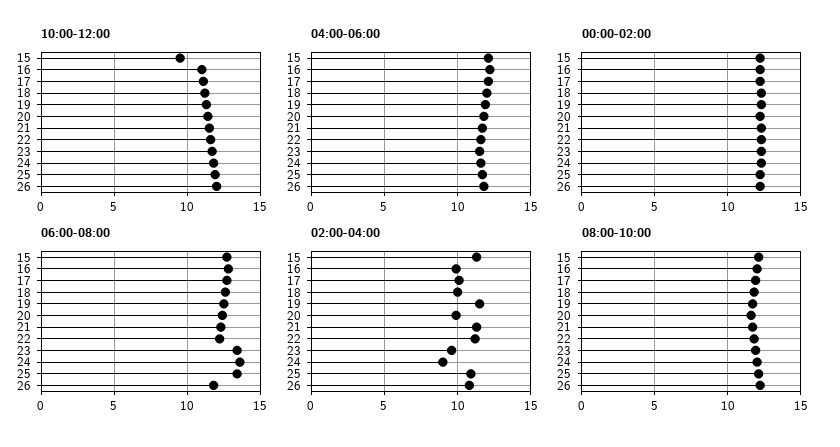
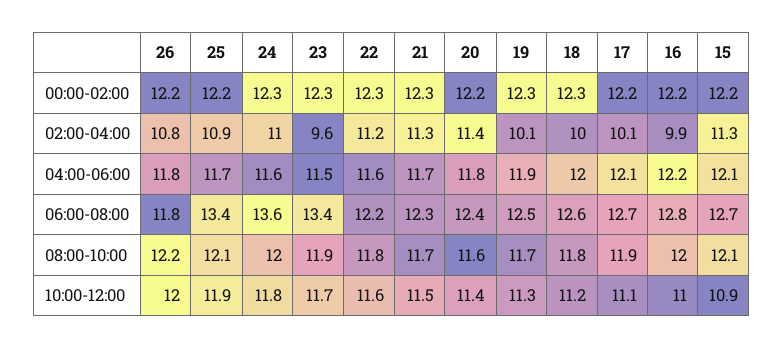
  {
    "10:00-12:00": {
-     "15": 9.5,
+     "15": 10.9,
      "16": 11,
      "17": 11.1,
      "18": 11.2,
      "19": 11.3,
      "20": 11.4,
      "21": 11.5,
      "22": 11.6,
      "23": 11.7,
      "24": 11.8,
      "25": 11.9,
      "26": 12
    },
    "04:00-06:00": {
      "15": 12.1,
      "16": 12.2,
      "17": 12.1,
      "18": 12,
      "19": 11.9,
      "20": 11.8,
      "21": 11.7,
      "22": 11.6,
      "23": 11.5,
      "24": 11.6,
      "25": 11.7,
      "26": 11.8
    },
    "00:00-02:00": {
      "15": 12.2,
      "16": 12.2,
      "17": 12.2,
      "18": 12.3,
      "19": 12.3,
      "20": 12.2,
      "21": 12.3,
      "22": 12.3,
      "23": 12.3,
      "24": 12.3,
      "25": 12.2,
      "26": 12.2
    },
    "06:00-08:00": {
      "15": 12.7,
      "16": 12.8,
      "17": 12.7,
      "18": 12.6,
      "19": 12.5,
      "20": 12.4,
      "21": 12.3,
      "22": 12.2,
      "23": 13.4,
      "24": 13.6,
      "25": 13.4,
      "26": 11.8
    },
    "02:00-04:00": {
      "15": 11.3,
      "16": 9.9,
      "17": 10.1,
      "18": 10,
-     "19": 11.5,
+     "19": 10.1,
-     "20": 10,
+     "20": 11.4,
      "21": 11.3,
      "22": 11.2,
      "23": 9.6,
-     "24": 9,
+     "24": 11,
      "25": 10.9,
      "26": 10.8
    },
    "08:00-10:00": {
      "15": 12.1,
      "16": 12,
      "17": 11.9,
      "18": 11.8,
      "19": 11.7,
      "20": 11.6,
      "21": 11.7,
      "22": 11.8,
      "23": 11.9,
      "24": 12,
      "25": 12.1,
      "26": 12.2
    }
  }

